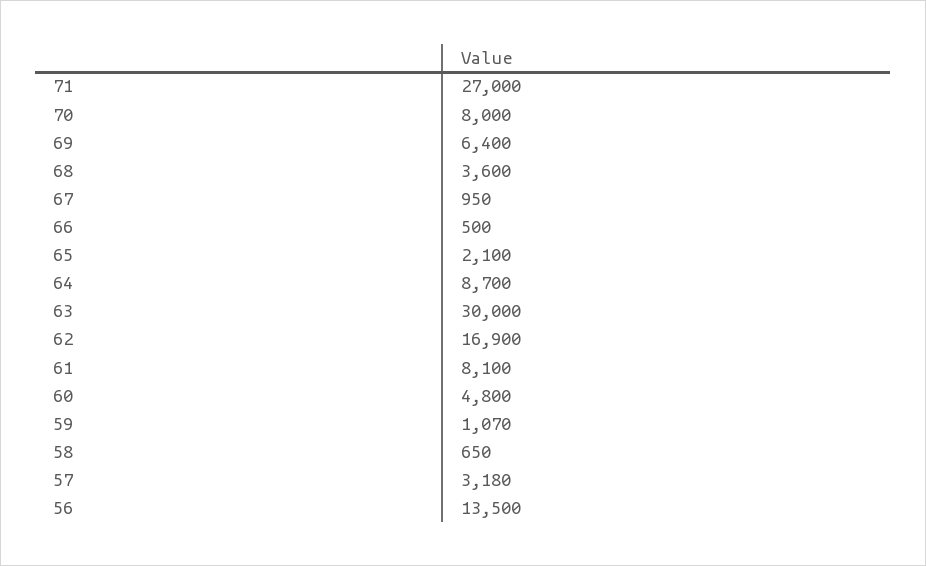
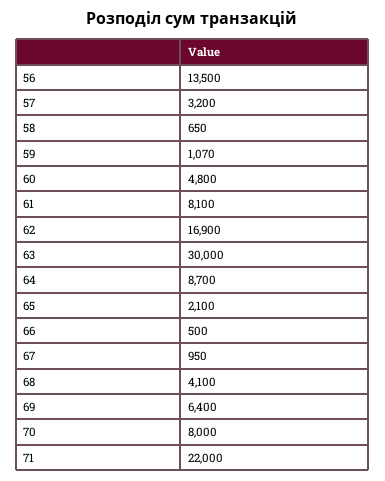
  {
-   "71": 27000,
+   "71": 22000,
    "70": 8000,
    "69": 6400,
-   "68": 3600,
+   "68": 4100,
    "67": 950,
    "66": 500,
    "65": 2100,
    "64": 8700,
    "63": 30000,
    "62": 16900,
    "61": 8100,
    "60": 4800,
    "59": 1070,
    "58": 650,
-   "57": 3180,
+   "57": 3200,
    "56": 13500
  }

